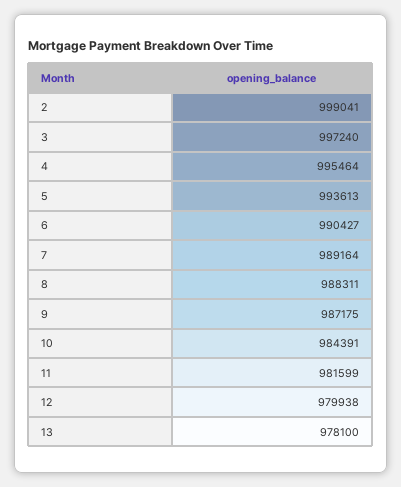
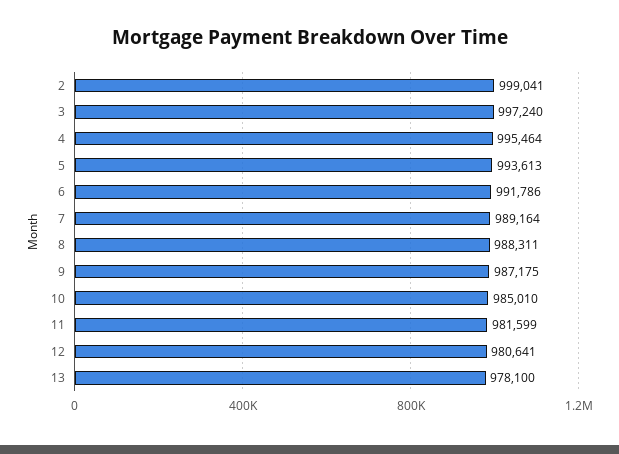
  {
    "2": 999041,
    "3": 997240,
    "4": 995464,
    "5": 993613,
-   "6": 990427,
+   "6": 991786,
    "7": 989164,
    "8": 988311,
    "9": 987175,
-   "10": 984391,
+   "10": 985010,
    "11": 981599,
-   "12": 979938,
+   "12": 980641,
    "13": 978100
  }

